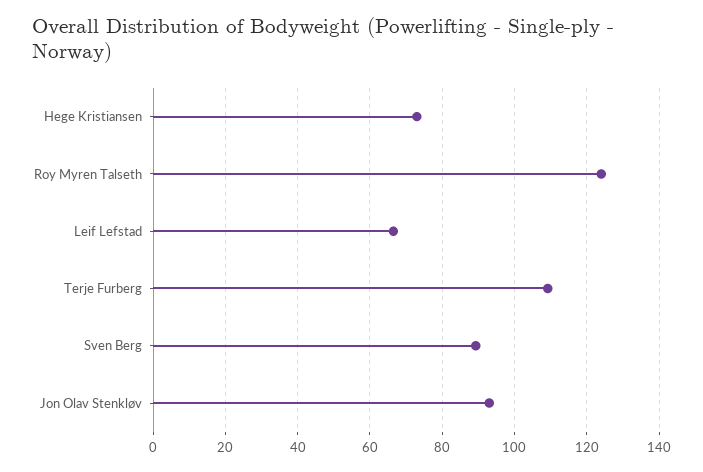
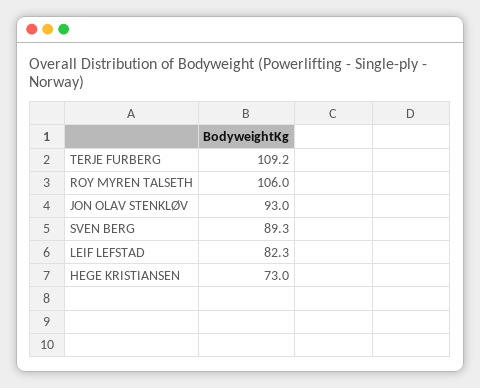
  {
    "Hege Kristiansen": 73,
-   "Roy Myren Talseth": 124,
+   "Roy Myren Talseth": 106,
-   "Leif Lefstad": 66,
+   "Leif Lefstad": 82.3,
    "Terje Furberg": 109.2,
    "Sven Berg": 89.3,
    "Jon Olav Stenkløv": 93
  }

